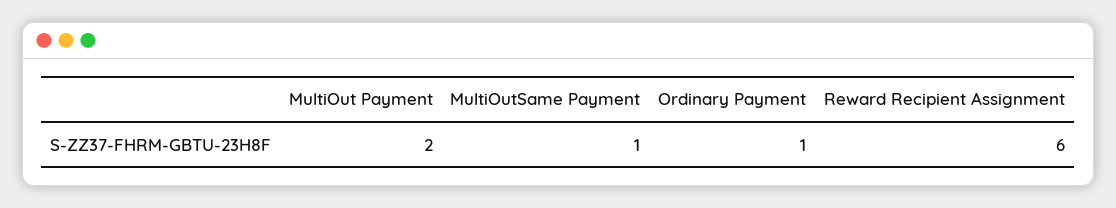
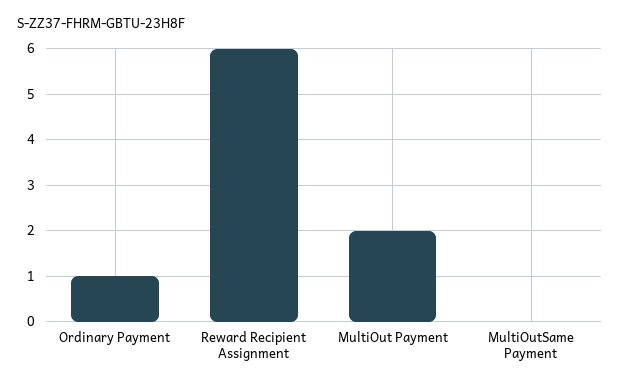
  {
    "MultiOut Payment": 2,
-   "MultiOutSame Payment": 1,
+   "MultiOutSame Payment": 0,
    "Ordinary Payment": 1,
    "Reward Recipient Assignment": 6
  }

